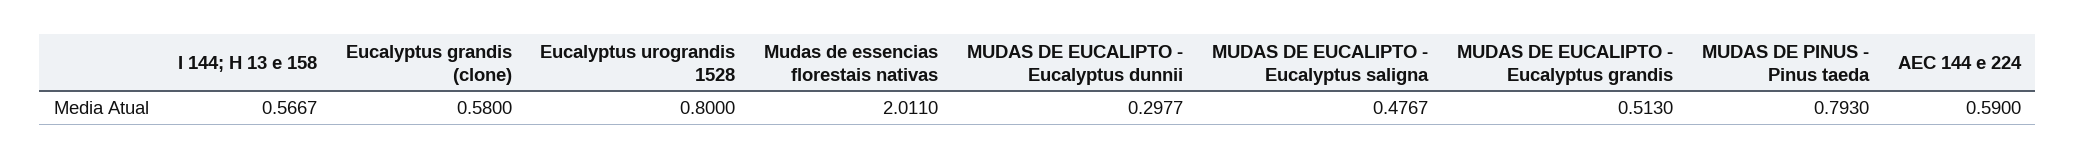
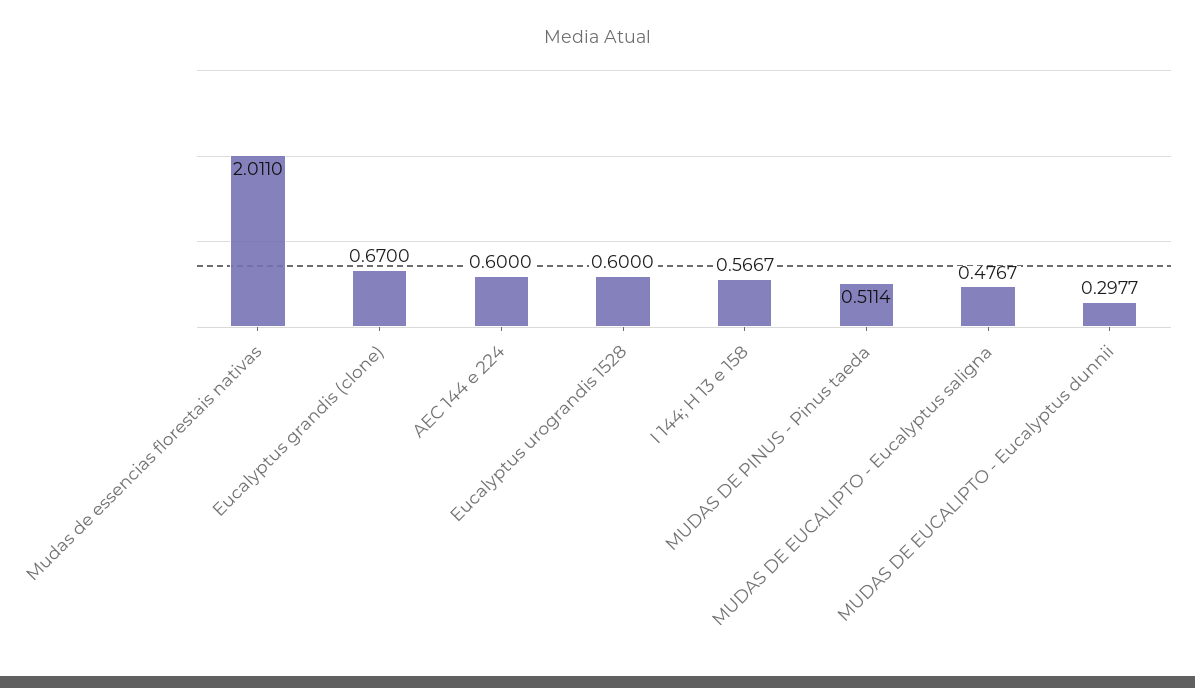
  {
    "I 144; H 13 e 158": 0.5667,
-   "Eucalyptus grandis (clone)": 0.58,
+   "Eucalyptus grandis (clone)": 0.67,
-   "Eucalyptus urograndis 1528": 0.8,
+   "Eucalyptus urograndis 1528": 0.6,
    "Mudas de essencias florestais nativas": 2.011,
    "MUDAS DE EUCALIPTO - Eucalyptus dunnii": 0.2977,
    "MUDAS DE EUCALIPTO - Eucalyptus saligna": 0.4767,
-   "MUDAS DE EUCALIPTO - Eucalyptus grandis": 0.513,
-   "MUDAS DE PINUS - Pinus taeda": 0.793,
+   "MUDAS DE PINUS - Pinus taeda": 0.5114,
-   "AEC 144 e 224": 0.59
+   "AEC 144 e 224": 0.6
  }

